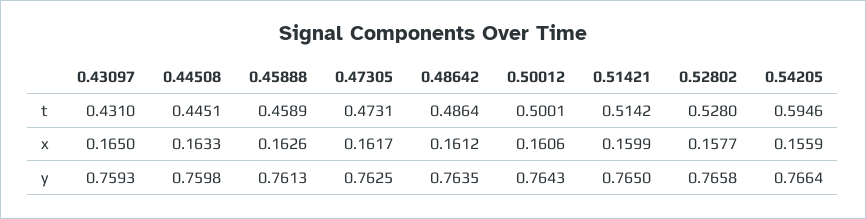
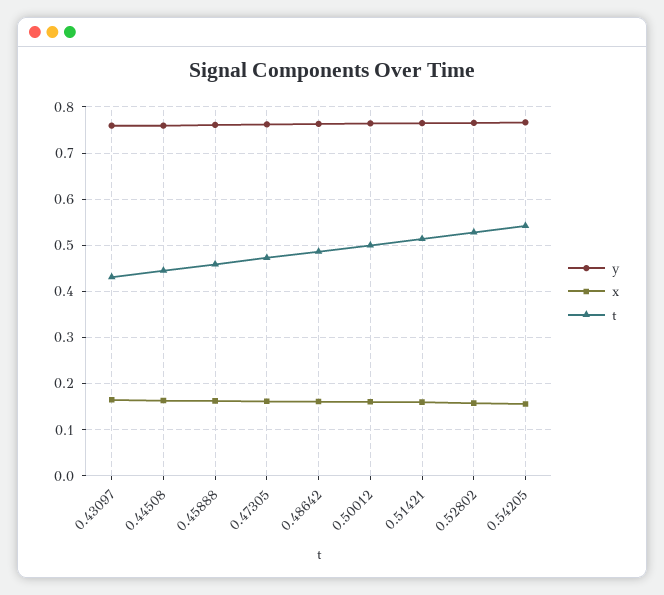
  {
    "t": {
      "0.43097": 0.431,
      "0.44508": 0.4451,
      "0.45888": 0.4589,
      "0.47305": 0.4731,
      "0.48642": 0.4864,
      "0.50012": 0.5001,
      "0.51421": 0.5142,
      "0.52802": 0.528,
-     "0.54205": 0.5946
+     "0.54205": 0.54
    },
    "x": {
      "0.43097": 0.165,
      "0.44508": 0.1633,
      "0.45888": 0.1626,
      "0.47305": 0.1617,
      "0.48642": 0.1612,
      "0.50012": 0.1606,
      "0.51421": 0.1599,
      "0.52802": 0.1577,
      "0.54205": 0.1559
    },
    "y": {
      "0.43097": 0.7593,
      "0.44508": 0.7598,
      "0.45888": 0.7613,
      "0.47305": 0.7625,
      "0.48642": 0.7635,
      "0.50012": 0.7643,
      "0.51421": 0.765,
      "0.52802": 0.7658,
      "0.54205": 0.7664
    }
  }

